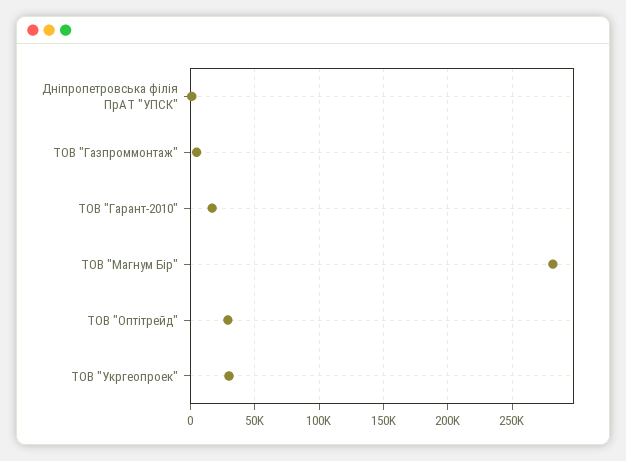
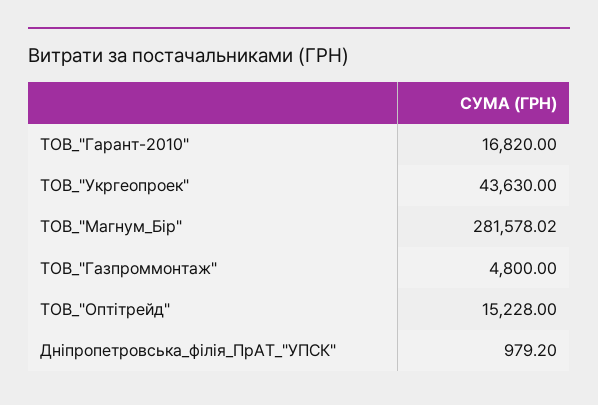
  {
    "Дніпропетровська філія ПрАТ \"УПСК\"": 979.2,
    "ТОВ \"Газпроммонтаж\"": 4800,
    "ТОВ \"Гарант-2010\"": 16820,
    "ТОВ \"Магнум Бір\"": 281578.02,
-   "ТОВ \"Оптітрейд\"": 30000,
+   "ТОВ \"Оптітрейд\"": 15228,
-   "ТОВ \"Укргеопроек\"": 30000
+   "ТОВ \"Укргеопроек\"": 43630
  }

